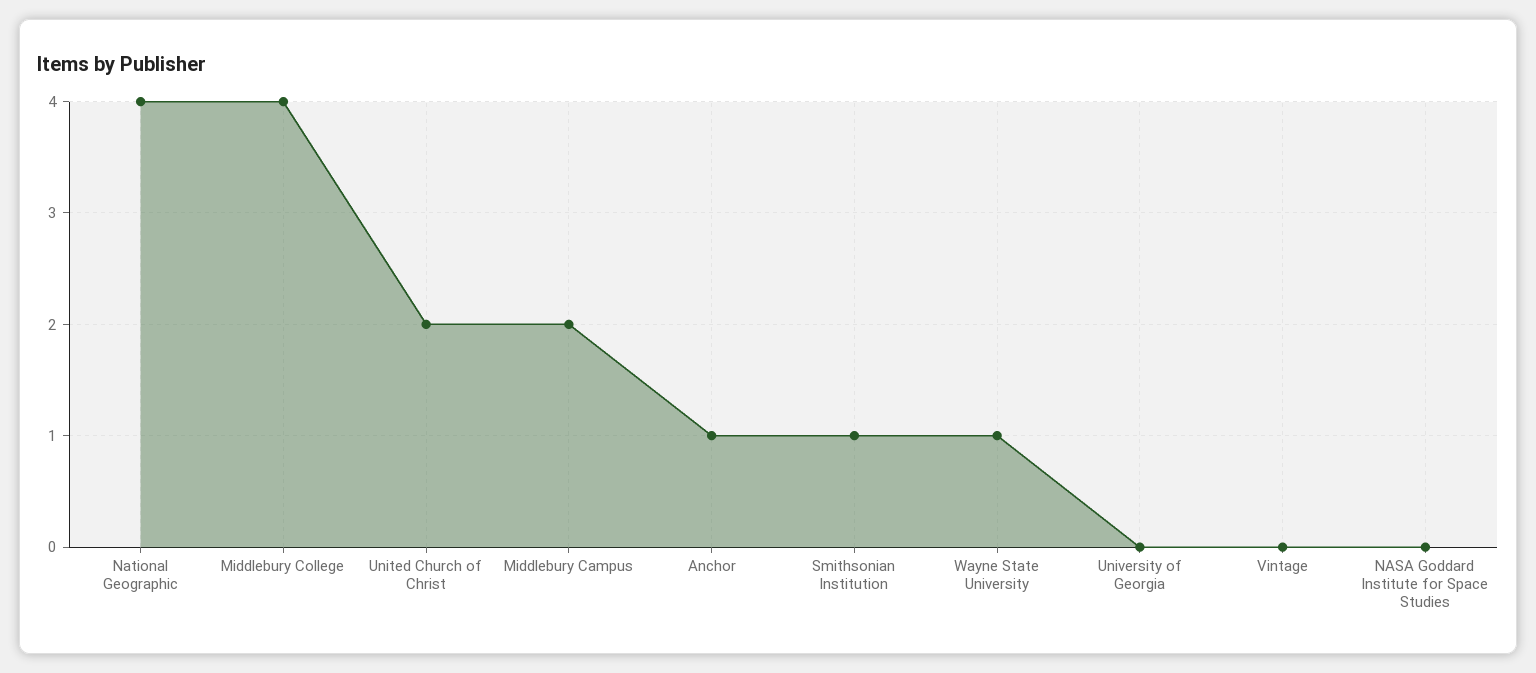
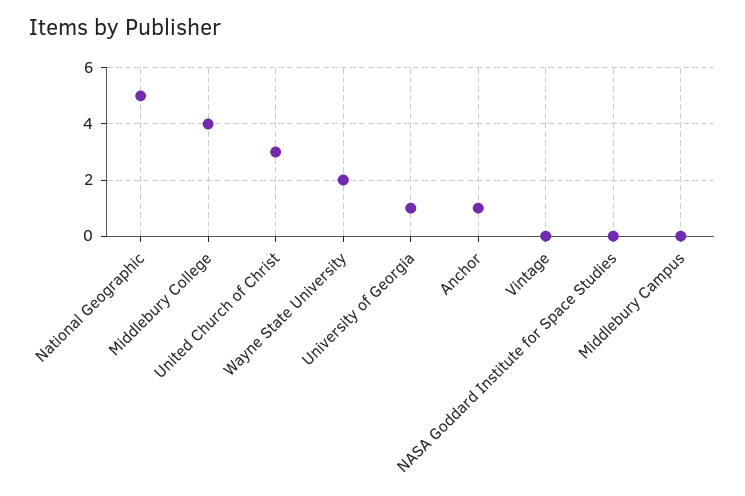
  {
-   "National Geographic": 4,
+   "National Geographic": 5,
    "Middlebury College": 4,
-   "United Church of Christ": 2,
+   "United Church of Christ": 3,
-   "Middlebury Campus": 2,
+   "Middlebury Campus": 0,
    "Anchor": 1,
-   "Smithsonian Institution": 1,
-   "Wayne State University": 1,
+   "Wayne State University": 2,
-   "University of Georgia": 0,
+   "University of Georgia": 1,
    "Vintage": 0,
    "NASA Goddard Institute for Space Studies": 0
  }

